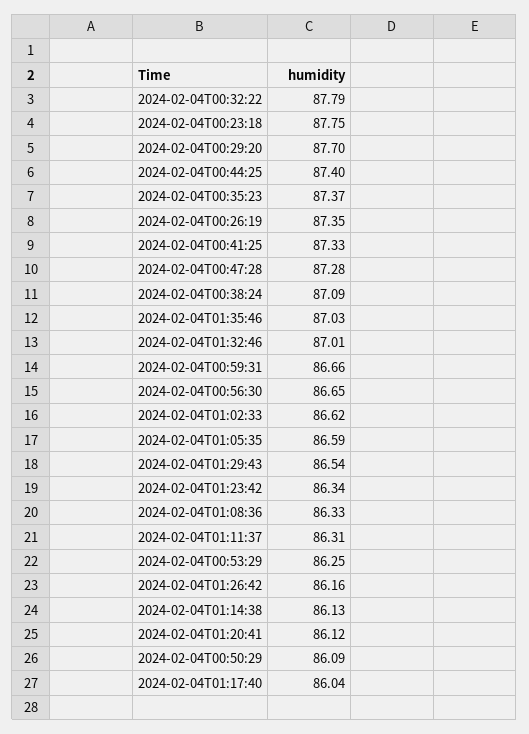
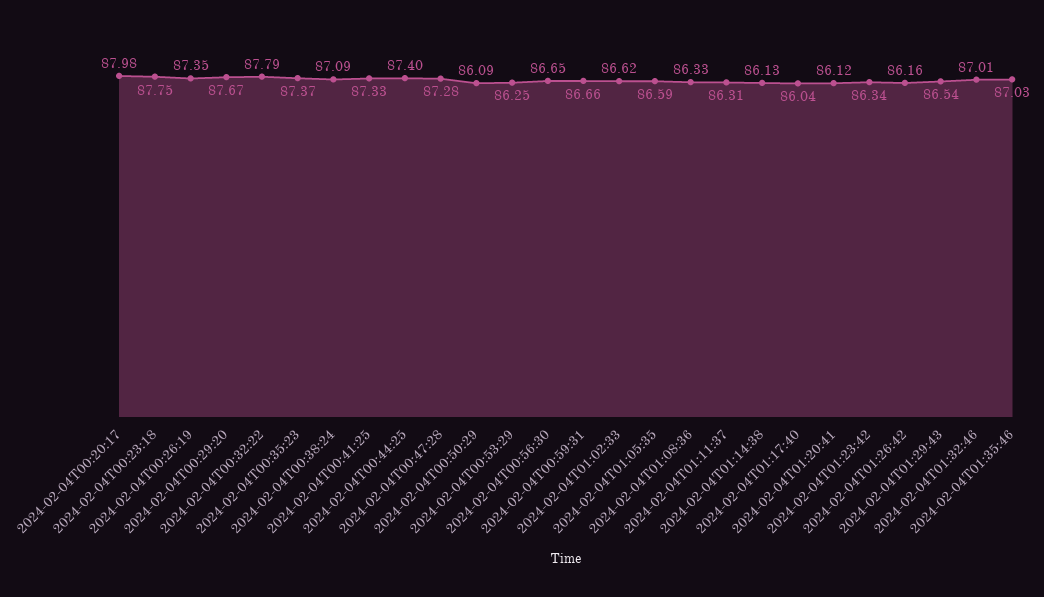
  {
    "2024-02-04T00:32:22": 87.79,
    "2024-02-04T00:23:18": 87.75,
-   "2024-02-04T00:29:20": 87.7,
+   "2024-02-04T00:29:20": 87.67,
    "2024-02-04T00:44:25": 87.4,
    "2024-02-04T00:35:23": 87.37,
    "2024-02-04T00:26:19": 87.35,
    "2024-02-04T00:41:25": 87.33,
    "2024-02-04T00:47:28": 87.28,
    "2024-02-04T00:38:24": 87.09,
    "2024-02-04T01:35:46": 87.03,
    "2024-02-04T01:32:46": 87.01,
    "2024-02-04T00:59:31": 86.66,
    "2024-02-04T00:56:30": 86.65,
    "2024-02-04T01:02:33": 86.62,
    "2024-02-04T01:05:35": 86.59,
    "2024-02-04T01:29:43": 86.54,
    "2024-02-04T01:23:42": 86.34,
    "2024-02-04T01:08:36": 86.33,
    "2024-02-04T01:11:37": 86.31,
    "2024-02-04T00:53:29": 86.25,
    "2024-02-04T01:26:42": 86.16,
    "2024-02-04T01:14:38": 86.13,
    "2024-02-04T01:20:41": 86.12,
    "2024-02-04T00:50:29": 86.09,
-   "2024-02-04T01:17:40": 86.04
+   "2024-02-04T01:17:40": 86.04,
+   "2024-02-04T00:20:17": 87.98
  }

